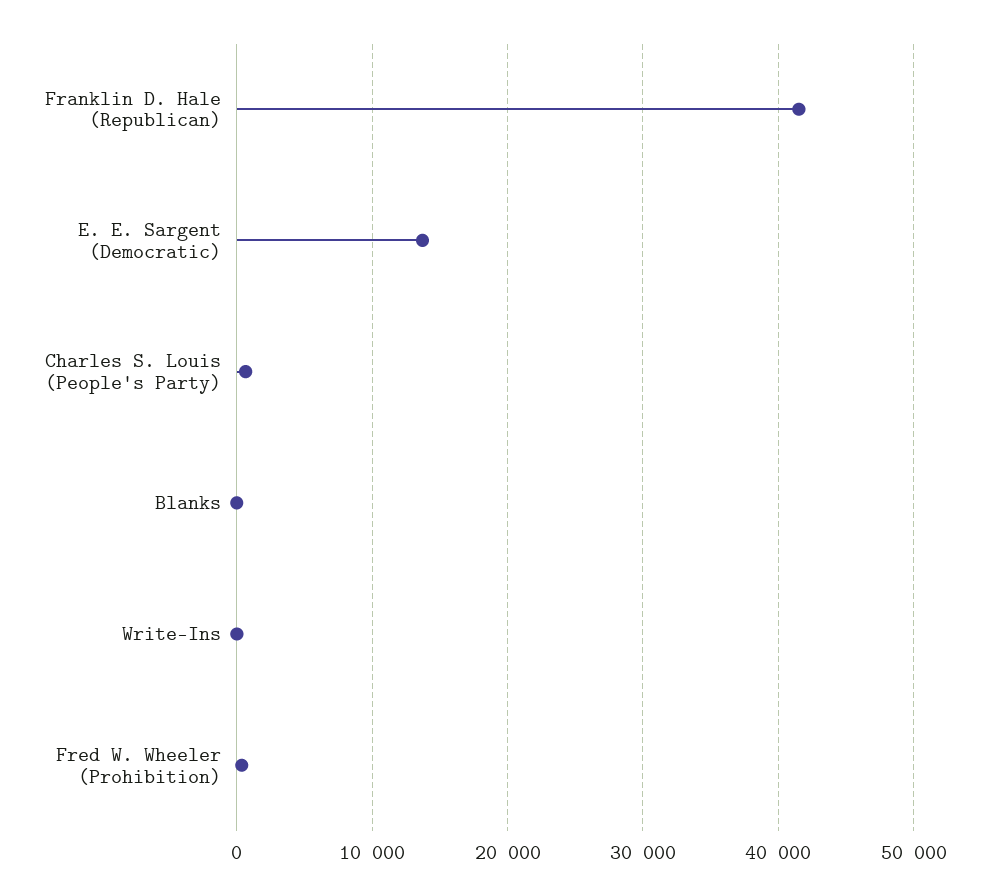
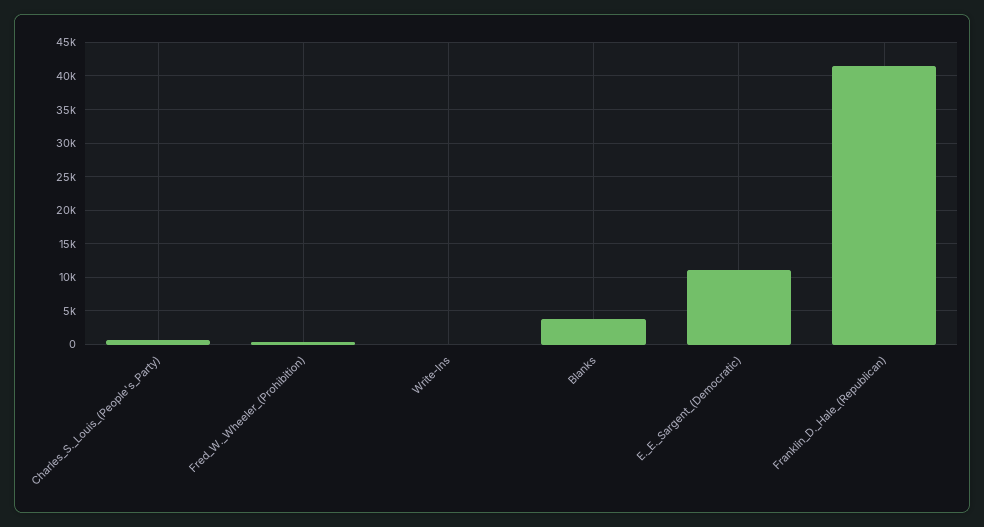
  {
    "Franklin D. Hale (Republican)": 42000,
-   "E. E. Sargent (Democratic)": 14000,
+   "E. E. Sargent (Democratic)": 11000,
    "Charles S. Louis (People's Party)": 1000,
-   "Blanks": 0,
+   "Blanks": 4000,
    "Write-Ins": 0,
    "Fred W. Wheeler (Prohibition)": 0
  }

